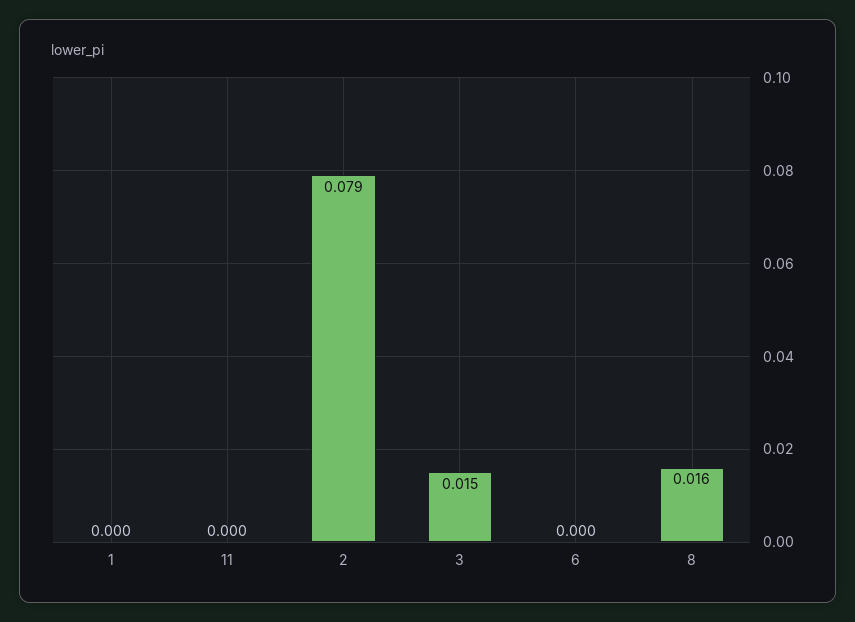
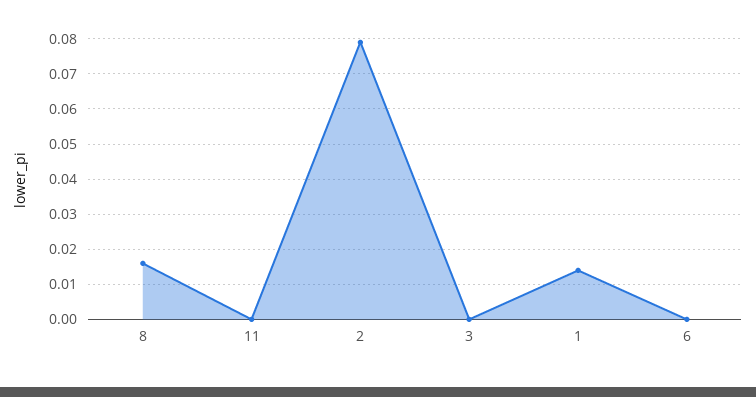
  {
-   "1": 0,
+   "1": 0.015,
    "11": 0,
    "2": 0.079,
-   "3": 0.015,
+   "3": 0,
    "6": 0,
    "8": 0.016
  }

